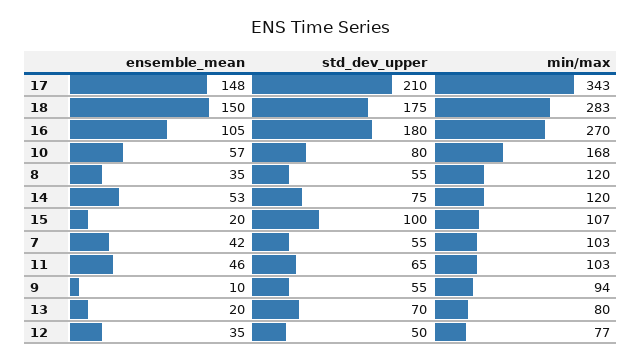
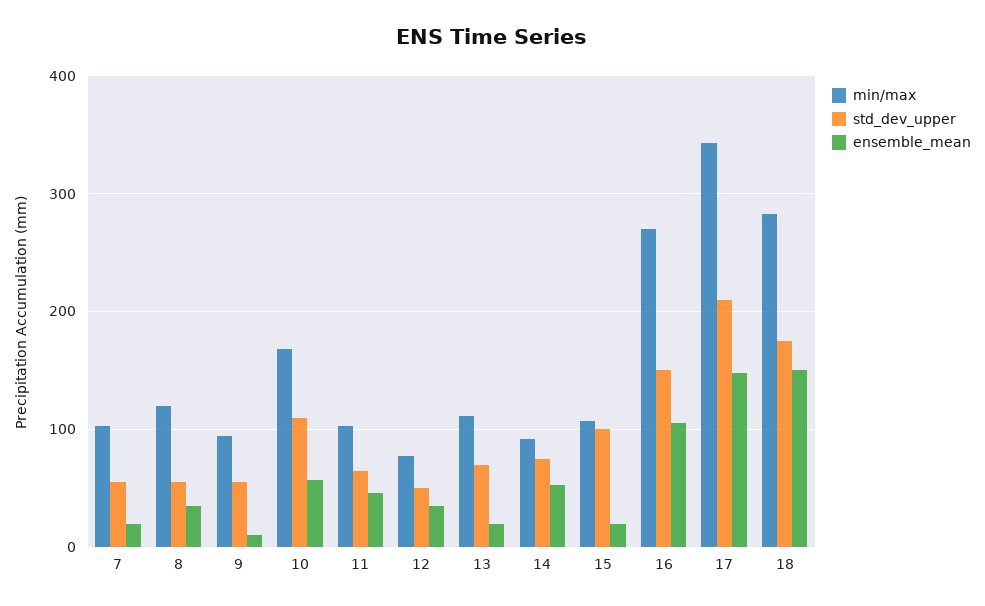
  {
    "ensemble_mean": {
      "17": 148,
      "18": 150,
      "16": 105,
      "10": 57,
      "8": 35,
      "14": 53,
      "15": 20,
-     "7": 42,
+     "7": 20,
      "11": 46,
      "9": 10,
      "13": 20,
      "12": 35
    },
    "std_dev_upper": {
      "17": 210,
      "18": 175,
-     "16": 180,
+     "16": 150,
-     "10": 80,
+     "10": 110,
      "8": 55,
      "14": 75,
      "15": 100,
      "7": 55,
      "11": 65,
      "9": 55,
      "13": 70,
      "12": 50
    },
    "min/max": {
      "17": 343,
      "18": 283,
      "16": 270,
      "10": 168,
      "8": 120,
-     "14": 120,
+     "14": 90,
      "15": 107,
      "7": 103,
      "11": 103,
      "9": 94,
-     "13": 80,
+     "13": 110,
      "12": 77
    }
  }

